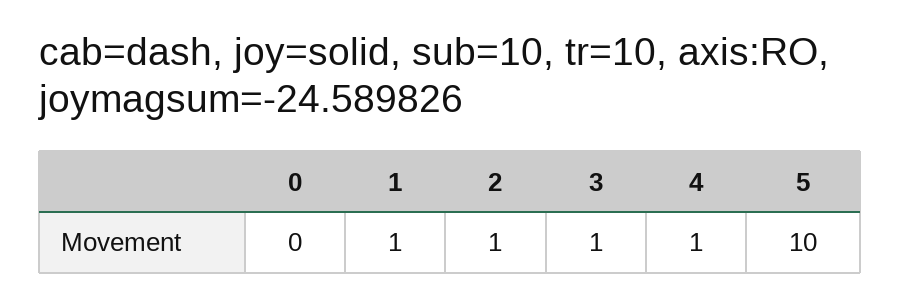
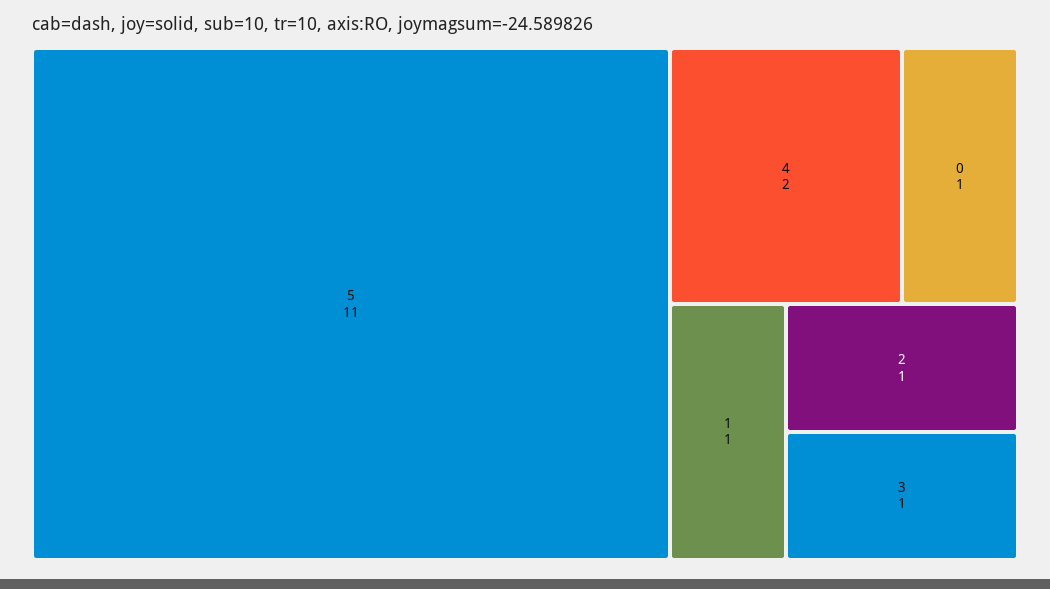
  {
-   "0": 0,
+   "0": 1,
    "1": 1,
    "2": 1,
    "3": 1,
-   "4": 1,
+   "4": 2,
-   "5": 10
+   "5": 11
  }

